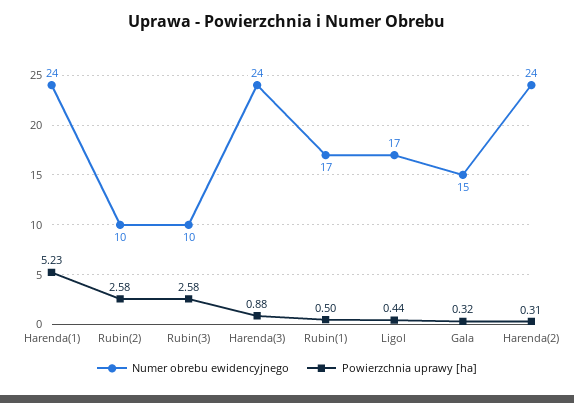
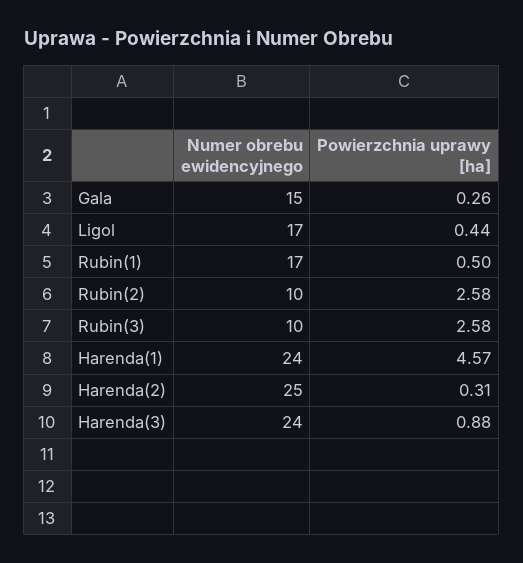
  {
    "Numer obrebu ewidencyjnego": {
      "Harenda(1)": 24,
      "Rubin(2)": 10,
      "Rubin(3)": 10,
      "Harenda(3)": 24,
      "Rubin(1)": 17,
      "Ligol": 17,
      "Gala": 15,
-     "Harenda(2)": 24
+     "Harenda(2)": 25
    },
    "Powierzchnia uprawy [ha]": {
-     "Harenda(1)": 5.23,
+     "Harenda(1)": 4.57,
      "Rubin(2)": 2.58,
      "Rubin(3)": 2.58,
      "Harenda(3)": 0.88,
      "Rubin(1)": 0.5,
      "Ligol": 0.44,
-     "Gala": 0.32,
+     "Gala": 0.26,
      "Harenda(2)": 0.31
    }
  }

